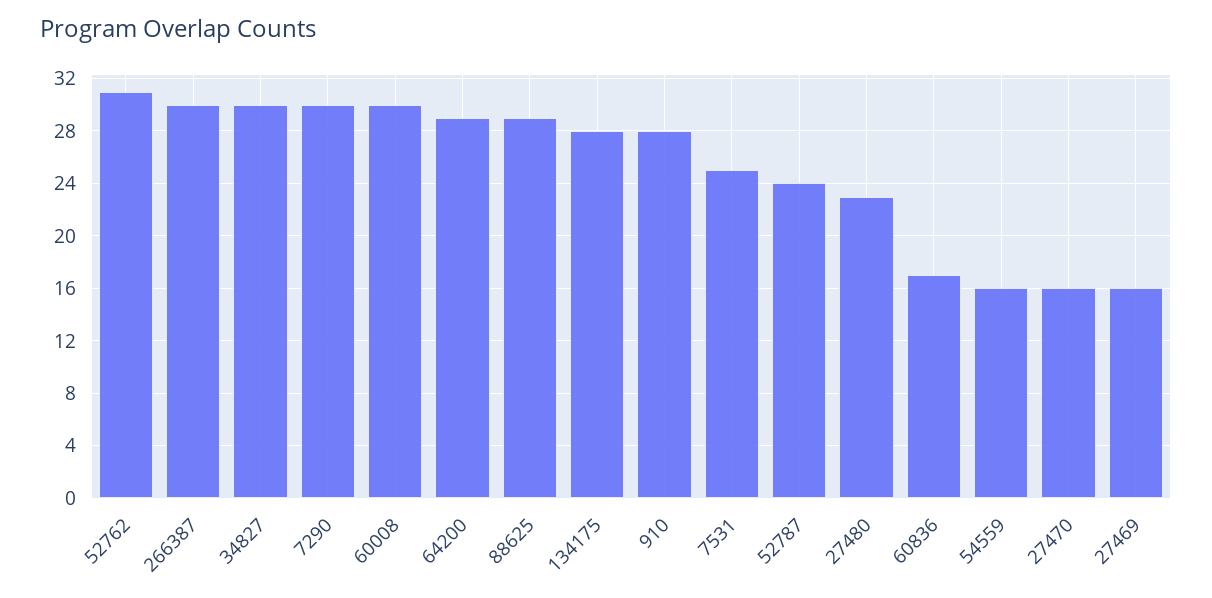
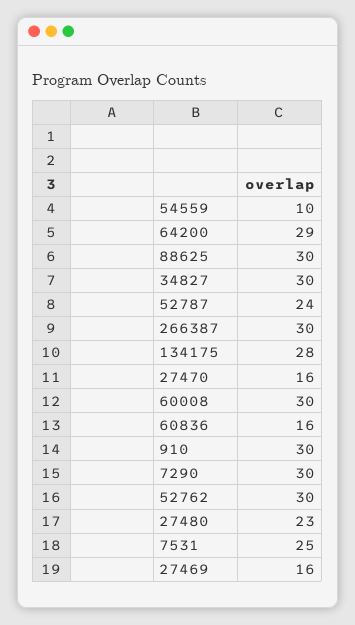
  {
-   "52762": 31,
+   "52762": 30,
    "266387": 30,
    "34827": 30,
    "7290": 30,
    "60008": 30,
    "64200": 29,
-   "88625": 29,
+   "88625": 30,
    "134175": 28,
-   "910": 28,
+   "910": 30,
    "7531": 25,
    "52787": 24,
    "27480": 23,
-   "60836": 17,
+   "60836": 16,
-   "54559": 16,
+   "54559": 10,
    "27470": 16,
    "27469": 16
  }

